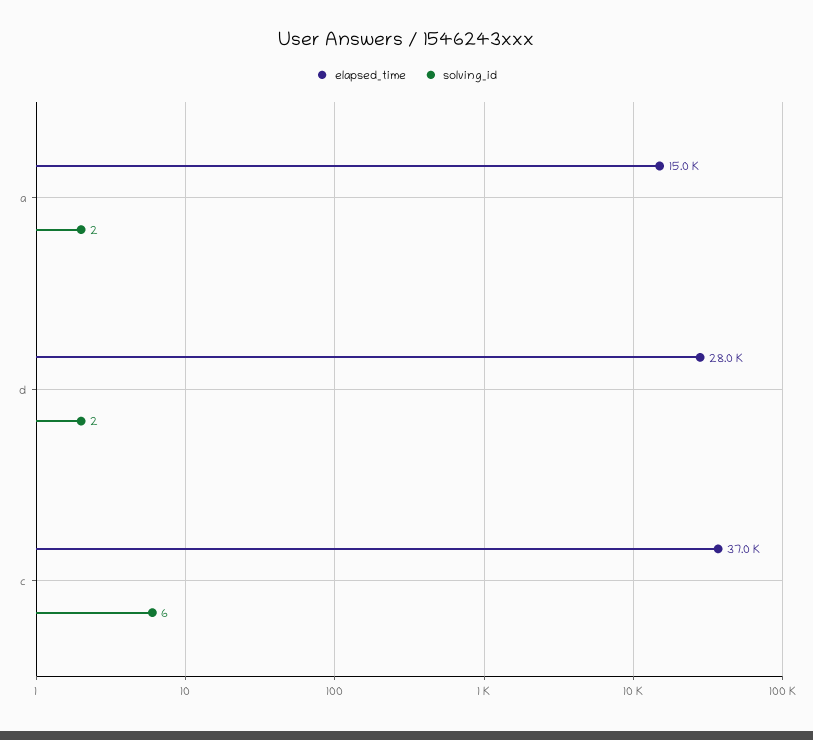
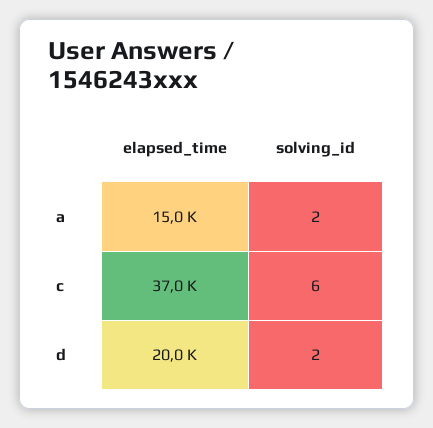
  {
    "elapsed_time": {
      "a": 15000,
-     "d": 28000,
+     "d": 20000,
      "c": 37000
    },
    "solving_id": {
      "a": 2,
      "d": 2,
      "c": 6
    }
  }

